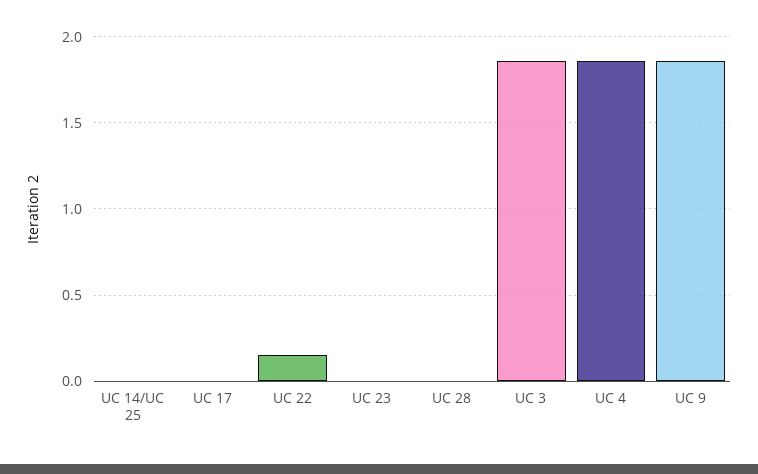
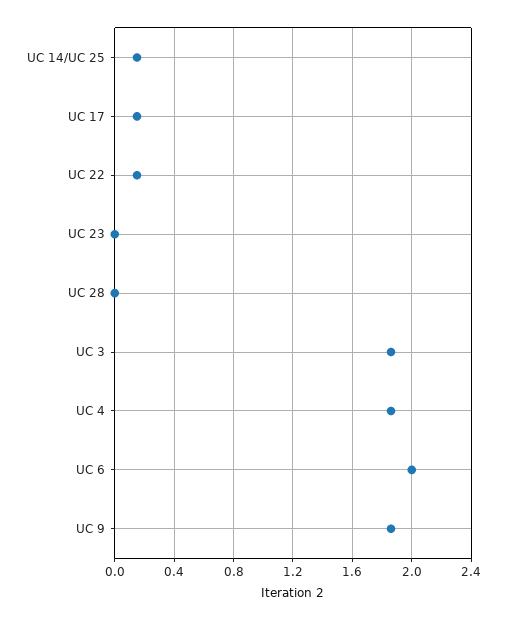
  {
-   "UC 14/UC 25": 0,
+   "UC 14/UC 25": 0.15,
-   "UC 17": 0,
+   "UC 17": 0.15,
    "UC 22": 0.15,
    "UC 23": 0,
    "UC 28": 0,
    "UC 3": 1.85,
    "UC 4": 1.85,
-   "UC 9": 1.85
+   "UC 9": 1.85,
+   "UC 6": 2
  }

